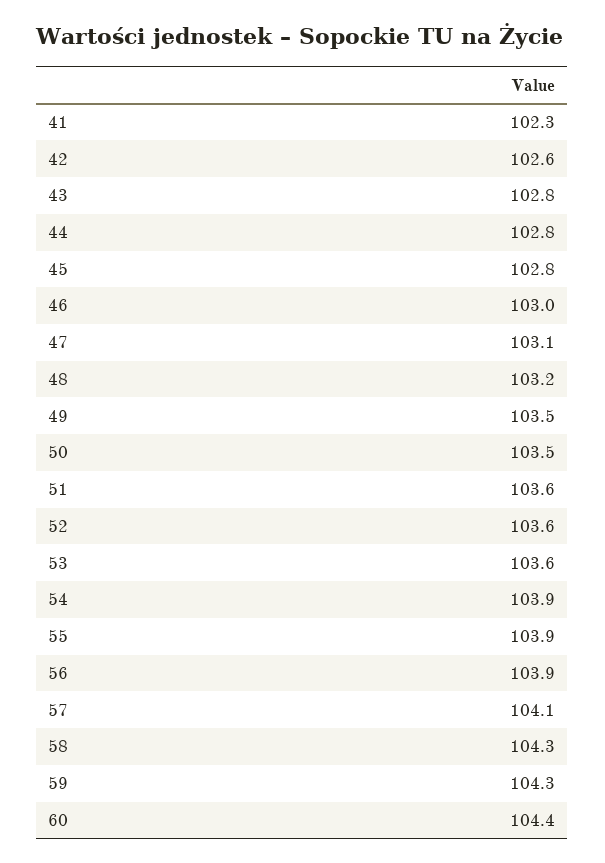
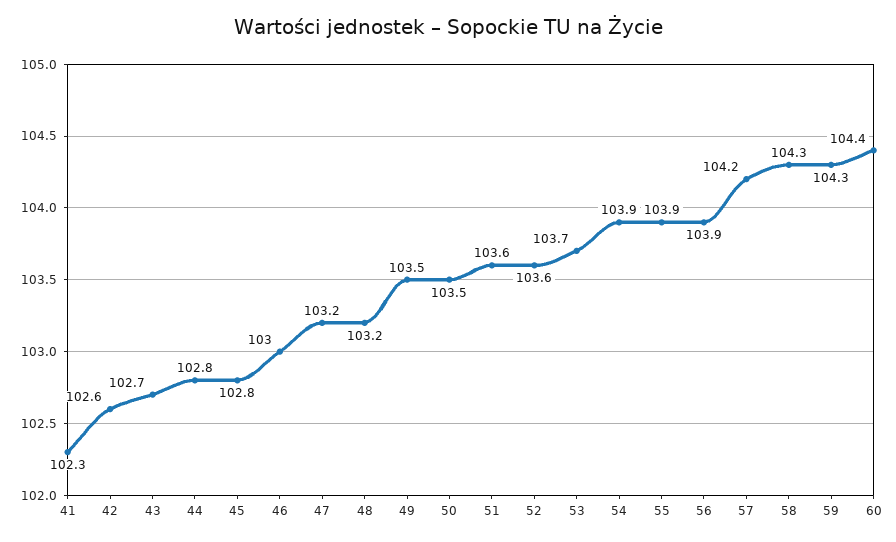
  {
    "41": 102.3,
    "42": 102.6,
-   "43": 102.8,
+   "43": 102.7,
    "44": 102.8,
    "45": 102.8,
    "46": 103,
-   "47": 103.1,
+   "47": 103.2,
    "48": 103.2,
    "49": 103.5,
    "50": 103.5,
    "51": 103.6,
    "52": 103.6,
-   "53": 103.6,
+   "53": 103.7,
    "54": 103.9,
    "55": 103.9,
    "56": 103.9,
-   "57": 104.1,
+   "57": 104.2,
    "58": 104.3,
    "59": 104.3,
    "60": 104.4
  }

